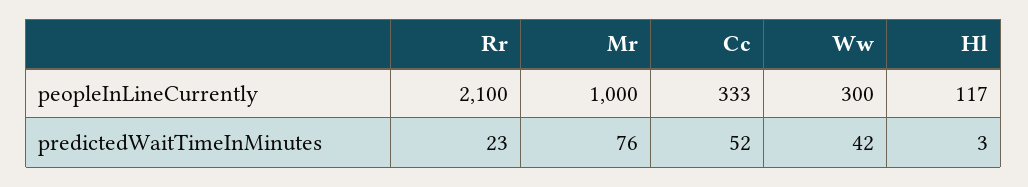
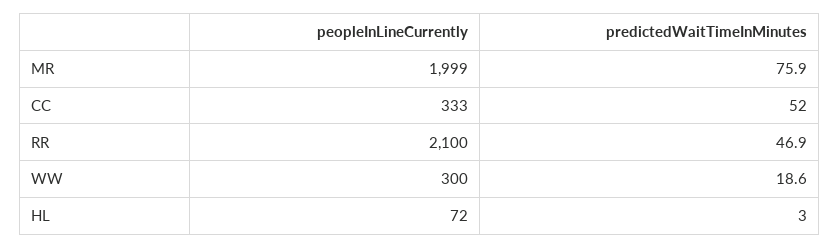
  {
    "Rr": {
      "peopleInLineCurrently": 2100,
-     "predictedWaitTimeInMinutes": 23
+     "predictedWaitTimeInMinutes": 46.9
    },
    "Mr": {
-     "peopleInLineCurrently": 1000,
+     "peopleInLineCurrently": 1999,
      "predictedWaitTimeInMinutes": 75.9
    },
    "Cc": {
      "peopleInLineCurrently": 333,
      "predictedWaitTimeInMinutes": 52
    },
    "Ww": {
      "peopleInLineCurrently": 300,
-     "predictedWaitTimeInMinutes": 42
+     "predictedWaitTimeInMinutes": 18.6
    },
    "Hl": {
-     "peopleInLineCurrently": 117,
+     "peopleInLineCurrently": 72,
      "predictedWaitTimeInMinutes": 3
    }
  }

